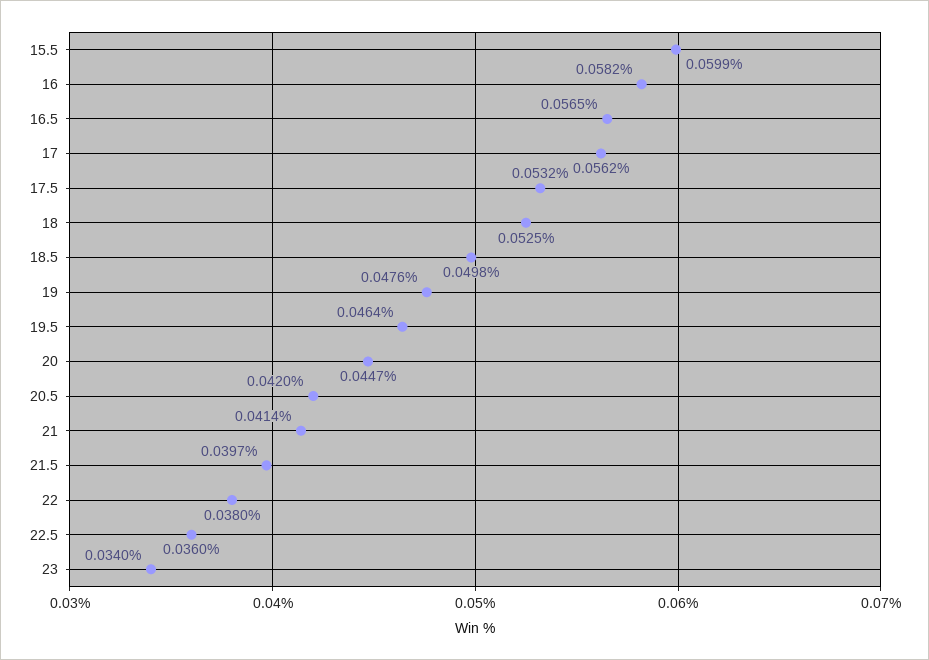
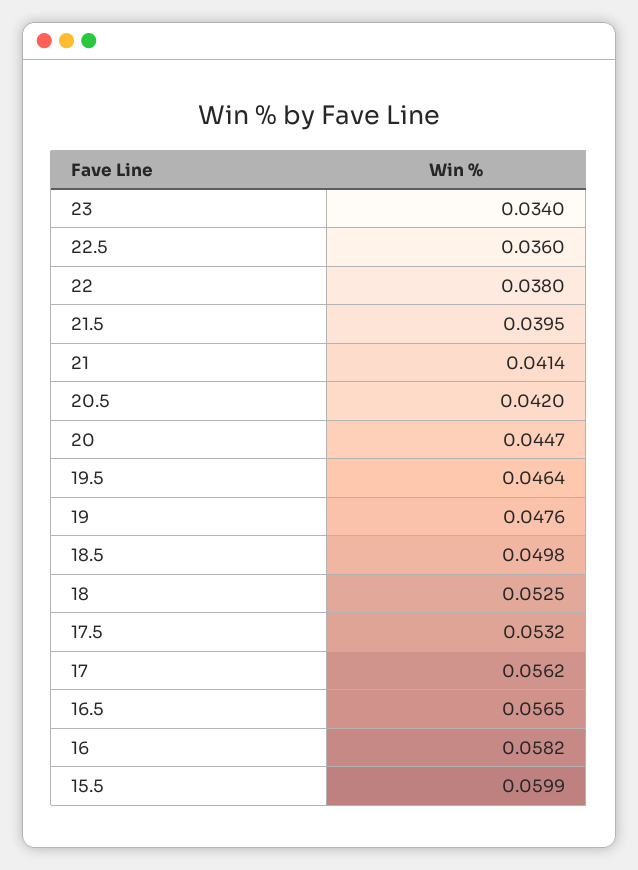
  {
    "15.5": 0.0599,
    "16": 0.0582,
    "16.5": 0.0565,
    "17": 0.0562,
    "17.5": 0.0532,
    "18": 0.0525,
    "18.5": 0.0498,
    "19": 0.0476,
    "19.5": 0.0464,
    "20": 0.0447,
    "20.5": 0.042,
    "21": 0.0414,
-   "21.5": 0.0397,
+   "21.5": 0.0395,
    "22": 0.038,
    "22.5": 0.036,
    "23": 0.034
  }

